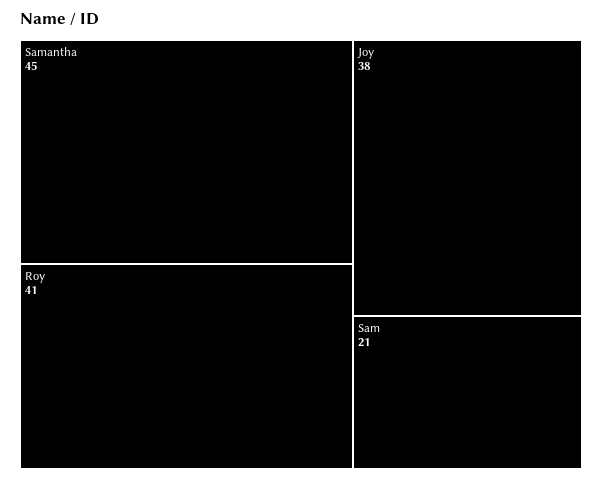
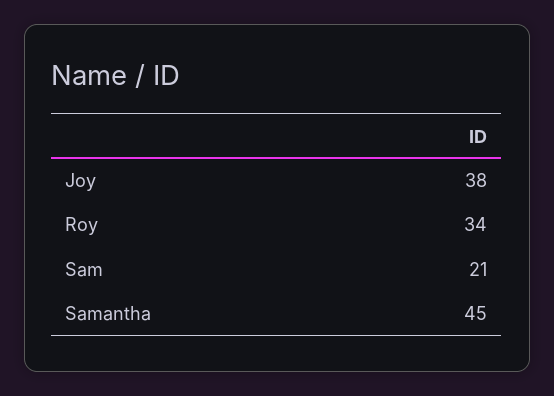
  {
    "Samantha": 45,
-   "Roy": 41,
+   "Roy": 34,
    "Joy": 38,
    "Sam": 21
  }

